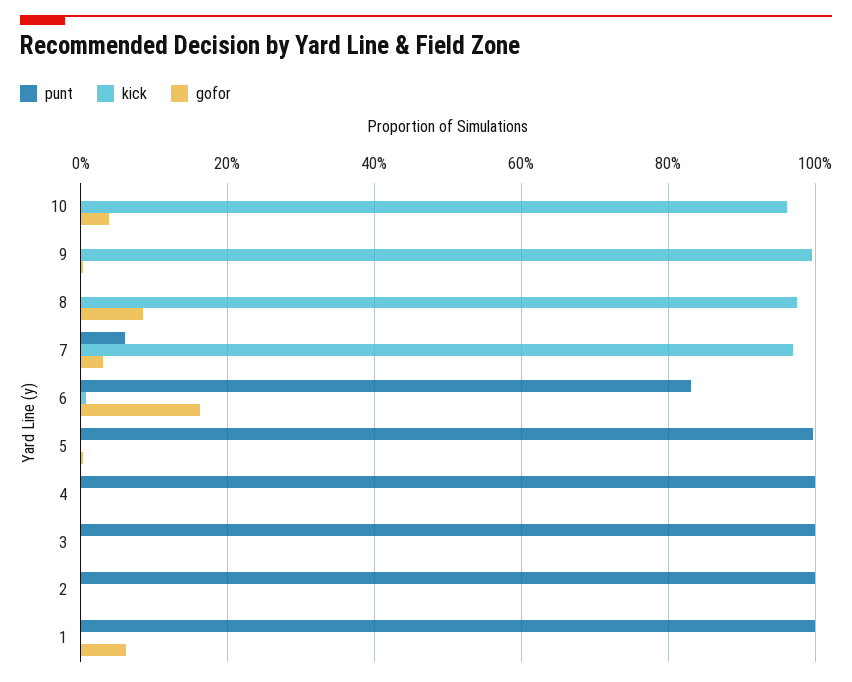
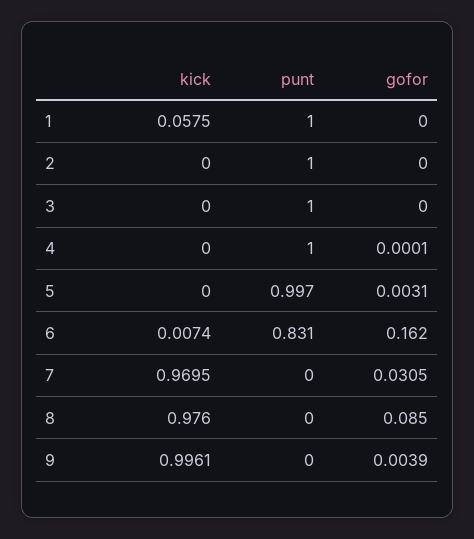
  {
    "punt": {
-     "10": 0,
      "9": 0,
      "8": 0,
-     "7": 0.06,
+     "7": 0,
      "6": 0.831,
      "5": 0.997,
      "4": 1,
      "3": 1,
      "2": 1,
      "1": 1
    },
    "kick": {
-     "10": 0.96,
      "9": 0.9961,
      "8": 0.976,
      "7": 0.9695,
      "6": 0.0074,
      "5": 0,
      "4": 0,
      "3": 0,
      "2": 0,
-     "1": 0
+     "1": 0.0575
    },
    "gofor": {
-     "10": 0.04,
      "9": 0.0039,
      "8": 0.085,
      "7": 0.0305,
      "6": 0.162,
      "5": 0.0031,
      "4": 0.0001,
      "3": 0,
      "2": 0,
-     "1": 0.06
+     "1": 0
    }
  }

